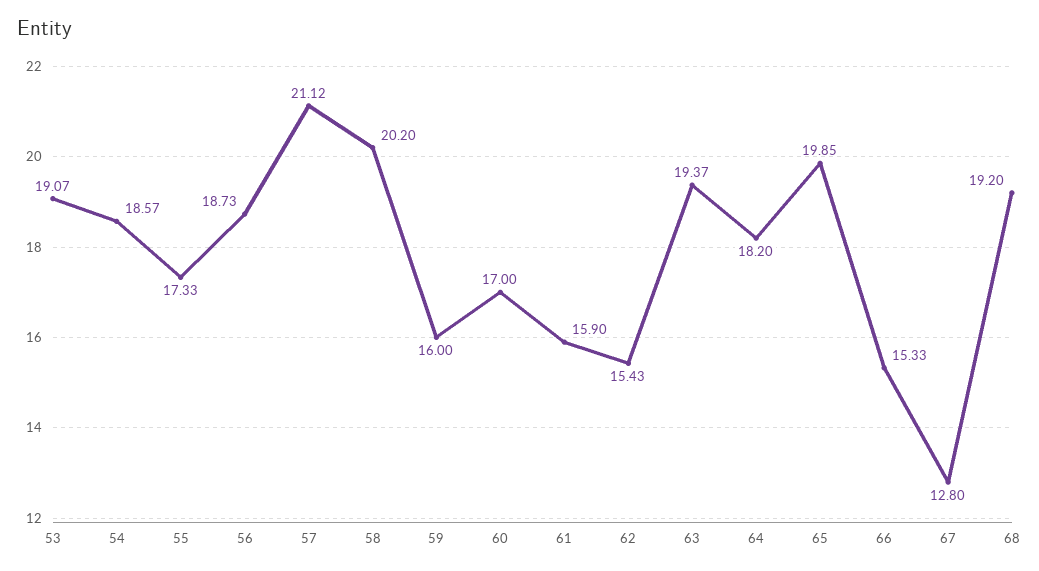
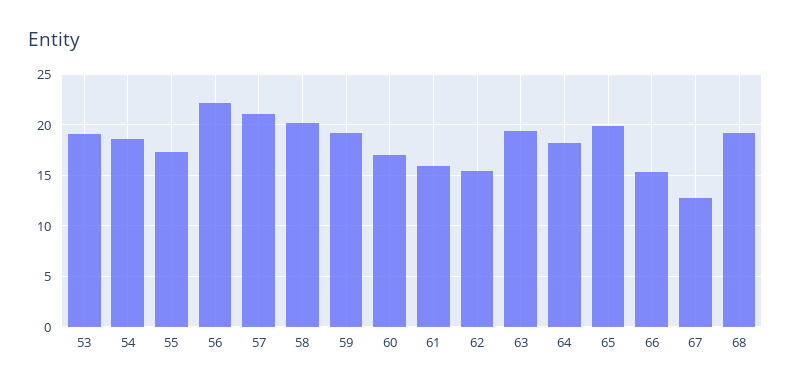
  {
    "53": 19.07,
    "54": 18.57,
    "55": 17.33,
-   "56": 18.73,
+   "56": 22,
    "57": 21.12,
    "58": 20.2,
-   "59": 16,
+   "59": 19,
    "60": 17,
    "61": 15.9,
    "62": 15.43,
    "63": 19.37,
    "64": 18.2,
    "65": 19.85,
    "66": 15.33,
    "67": 12.8,
    "68": 19.2
  }

